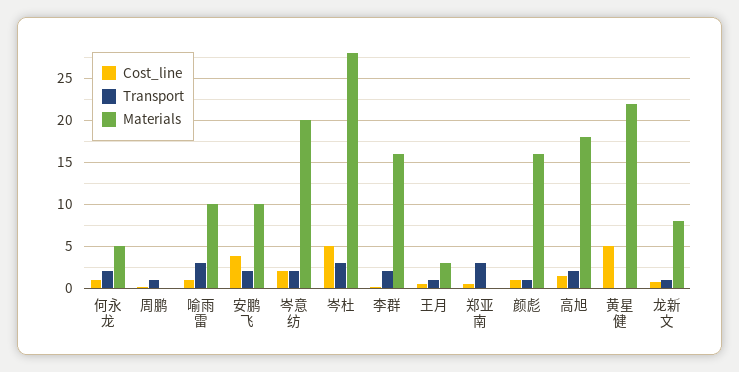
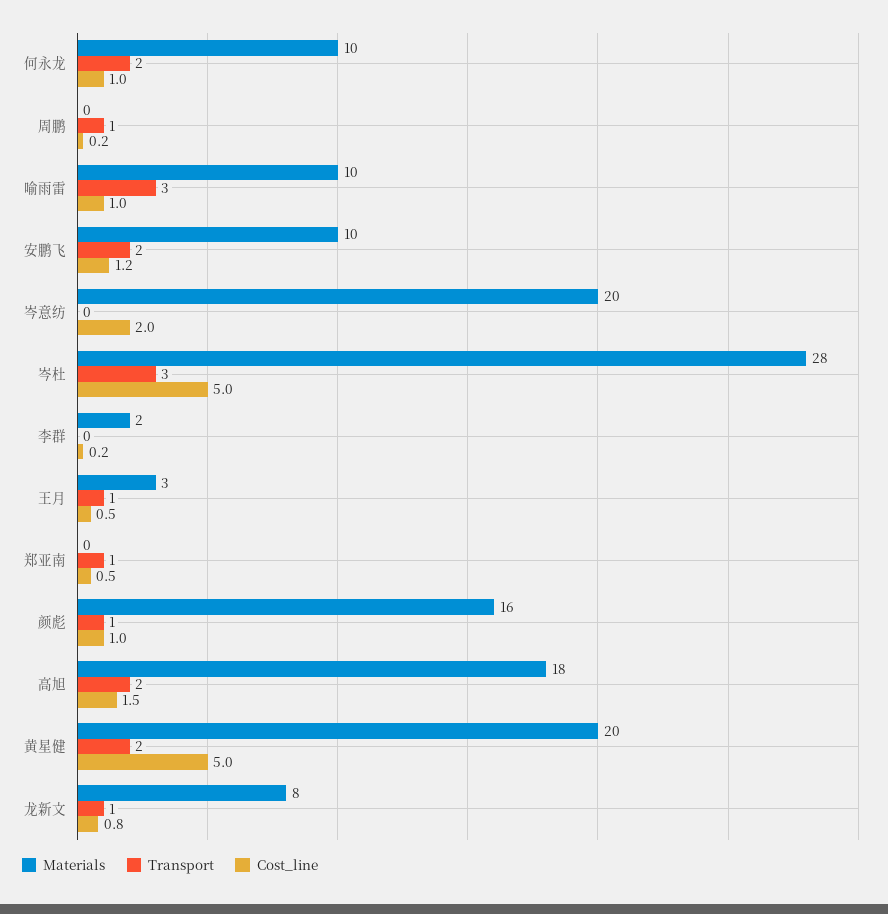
  {
    "Cost_line": {
      "何永龙": 1,
      "周鹏": 0.2,
      "喻雨雷": 1,
-     "安鹏飞": 4,
+     "安鹏飞": 1.2,
      "岑意纺": 2,
      "岑杜": 5,
      "李群": 0.2,
      "王月": 0.5,
      "郑亚南": 0.5,
      "颜彪": 1,
      "高旭": 1.5,
      "黄星健": 5,
      "龙新文": 0.8
    },
    "Transport": {
      "何永龙": 2,
      "周鹏": 1,
      "喻雨雷": 3,
      "安鹏飞": 2,
-     "岑意纺": 2,
+     "岑意纺": 0,
      "岑杜": 3,
-     "李群": 2,
+     "李群": 0,
      "王月": 1,
-     "郑亚南": 3,
+     "郑亚南": 1,
      "颜彪": 1,
      "高旭": 2,
-     "黄星健": 0,
+     "黄星健": 2,
      "龙新文": 1
    },
    "Materials": {
-     "何永龙": 5,
+     "何永龙": 10,
      "周鹏": 0,
      "喻雨雷": 10,
      "安鹏飞": 10,
      "岑意纺": 20,
      "岑杜": 28,
-     "李群": 16,
+     "李群": 2,
      "王月": 3,
      "郑亚南": 0,
      "颜彪": 16,
      "高旭": 18,
-     "黄星健": 22,
+     "黄星健": 20,
      "龙新文": 8
    }
  }

